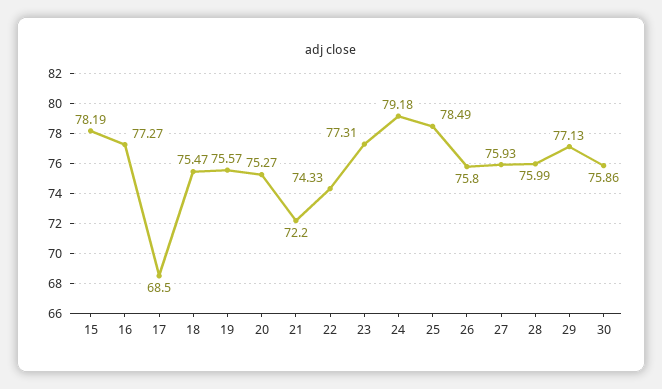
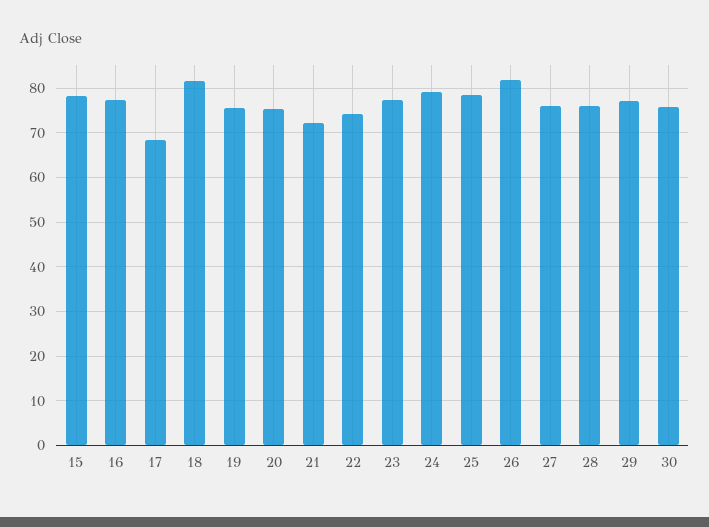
  {
    "15": 78.19,
    "16": 77.27,
    "17": 68.5,
-   "18": 75.47,
+   "18": 82,
    "19": 75.57,
    "20": 75.27,
    "21": 72.2,
    "22": 74.33,
    "23": 77.31,
    "24": 79.18,
    "25": 78.49,
-   "26": 75.8,
+   "26": 82,
    "27": 75.93,
    "28": 75.99,
    "29": 77.13,
    "30": 75.86
  }

